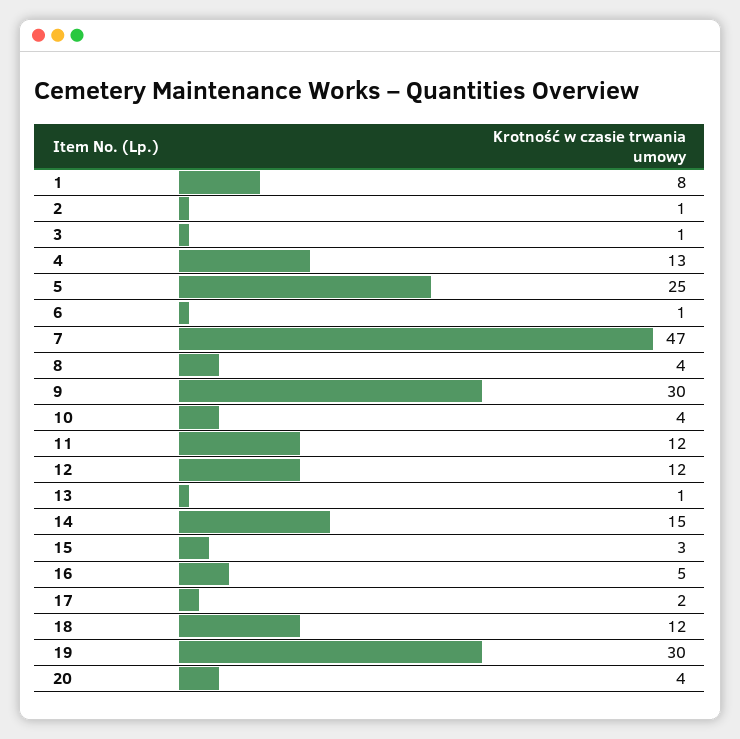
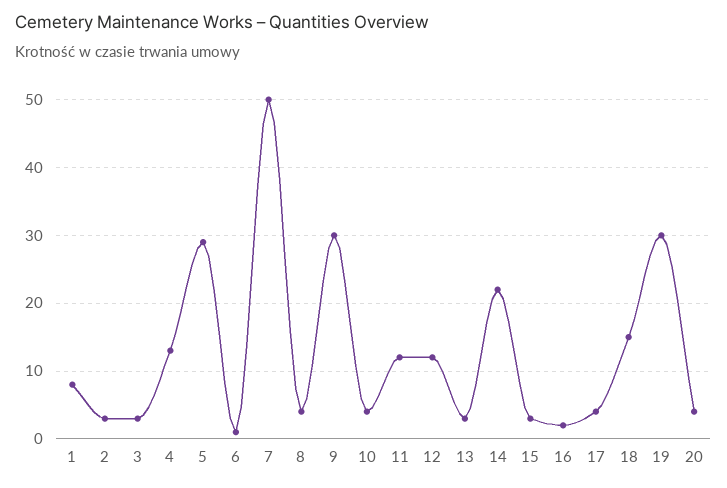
  {
    "1": 8,
-   "2": 1,
+   "2": 3,
-   "3": 1,
+   "3": 3,
    "4": 13,
-   "5": 25,
+   "5": 29,
    "6": 1,
-   "7": 47,
+   "7": 50,
    "8": 4,
    "9": 30,
    "10": 4,
    "11": 12,
    "12": 12,
-   "13": 1,
+   "13": 3,
-   "14": 15,
+   "14": 22,
    "15": 3,
-   "16": 5,
+   "16": 2,
-   "17": 2,
+   "17": 4,
-   "18": 12,
+   "18": 15,
    "19": 30,
    "20": 4
  }

